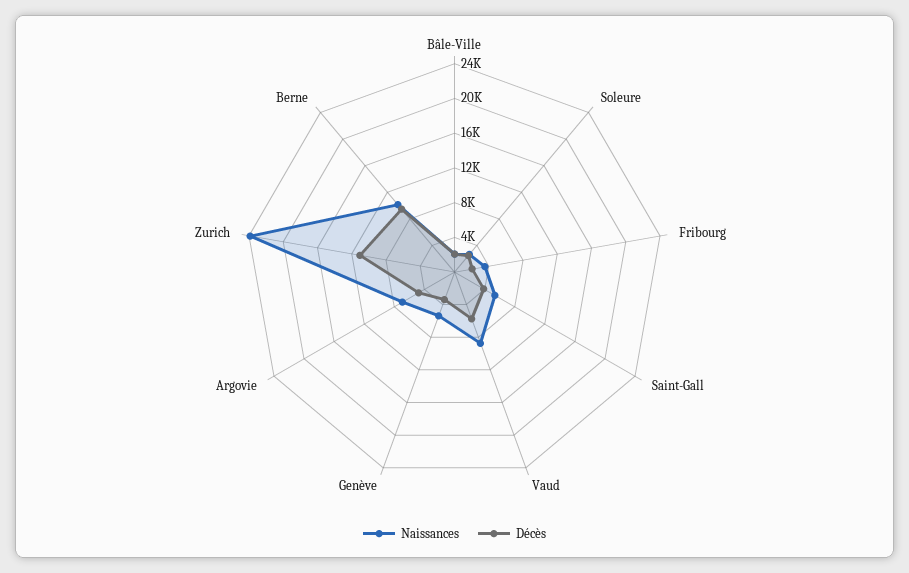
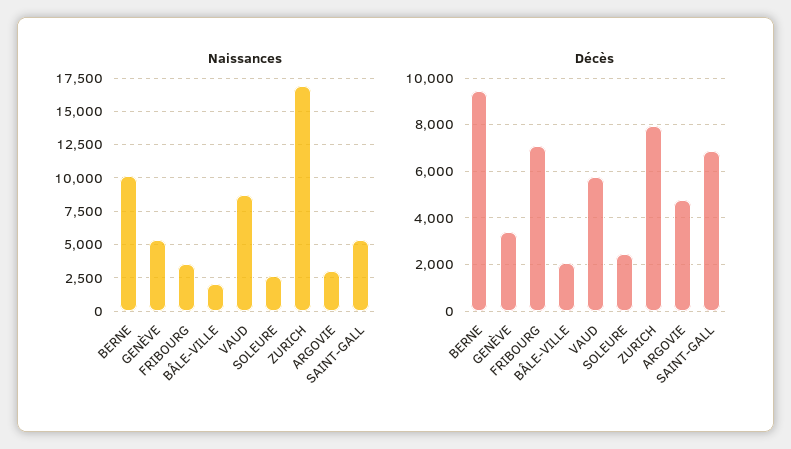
  {
    "Naissances": {
      "Bâle-Ville": 2000,
      "Soleure": 2500,
      "Fribourg": 3500,
      "Saint-Gall": 5500,
      "Vaud": 8500,
      "Genève": 5500,
-     "Argovie": 7000,
+     "Argovie": 3000,
-     "Zurich": 24000,
+     "Zurich": 17000,
      "Berne": 10000
    },
    "Décès": {
      "Bâle-Ville": 2000,
      "Soleure": 2500,
-     "Fribourg": 2000,
+     "Fribourg": 7000,
-     "Saint-Gall": 4000,
+     "Saint-Gall": 7000,
      "Vaud": 6000,
      "Genève": 3500,
      "Argovie": 5000,
-     "Zurich": 11000,
+     "Zurich": 8000,
      "Berne": 9500
    }
  }

